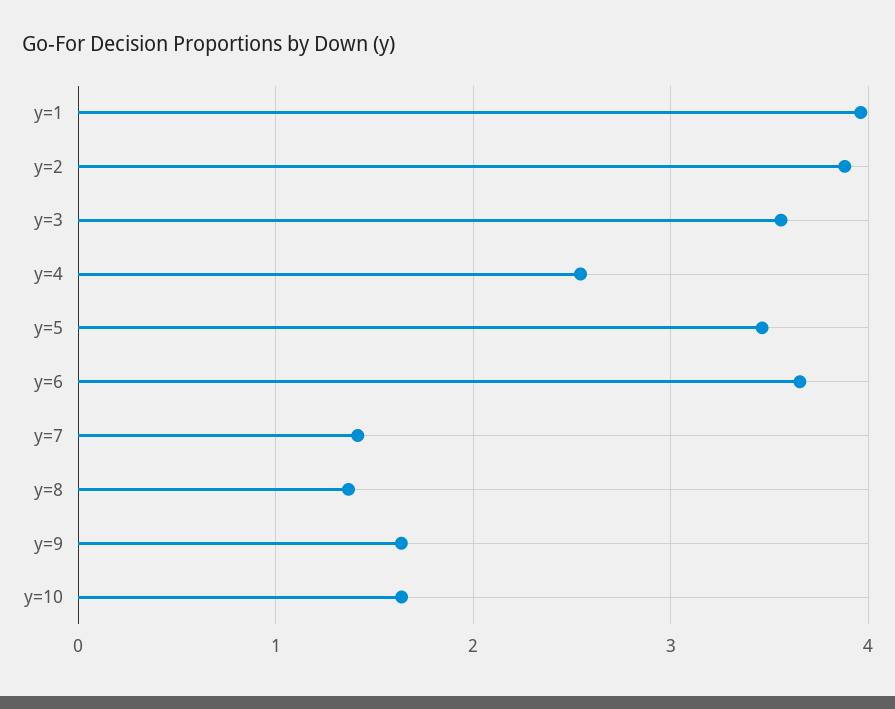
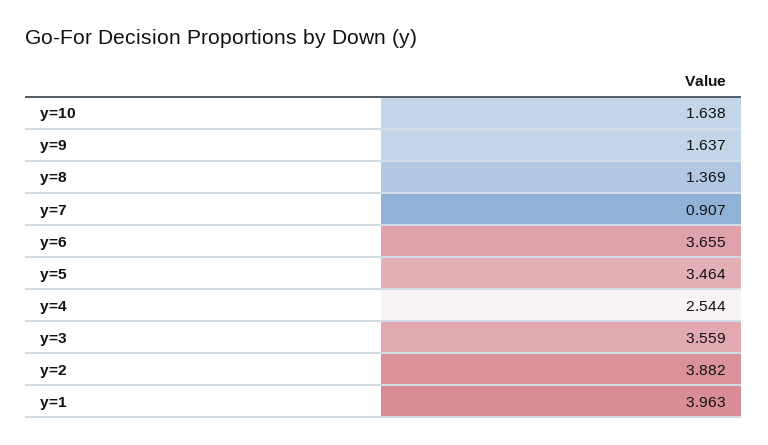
  {
    "y=1": 3.963,
    "y=2": 3.882,
    "y=3": 3.559,
    "y=4": 2.544,
    "y=5": 3.464,
    "y=6": 3.655,
-   "y=7": 1.4,
+   "y=7": 0.907,
    "y=8": 1.369,
    "y=9": 1.637,
    "y=10": 1.638
  }

